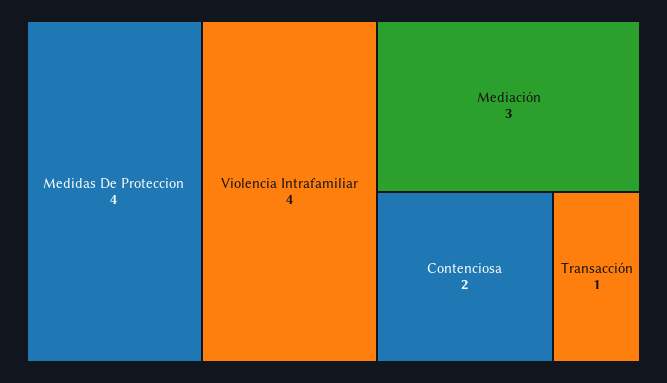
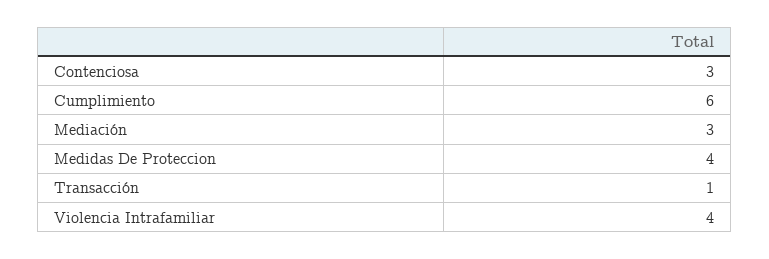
  {
    "Medidas De Proteccion": 4,
    "Violencia Intrafamiliar": 4,
    "Mediación": 3,
-   "Contenciosa": 2,
+   "Contenciosa": 3,
-   "Transacción": 1
+   "Transacción": 1,
+   "Cumplimiento": 6
  }

